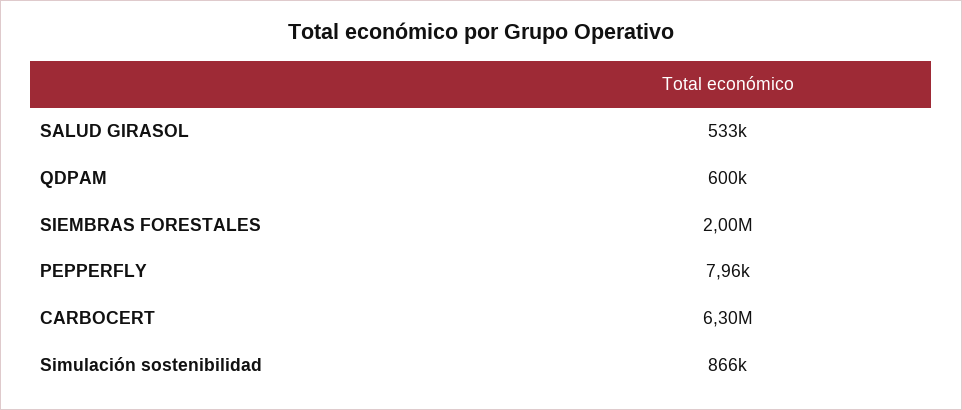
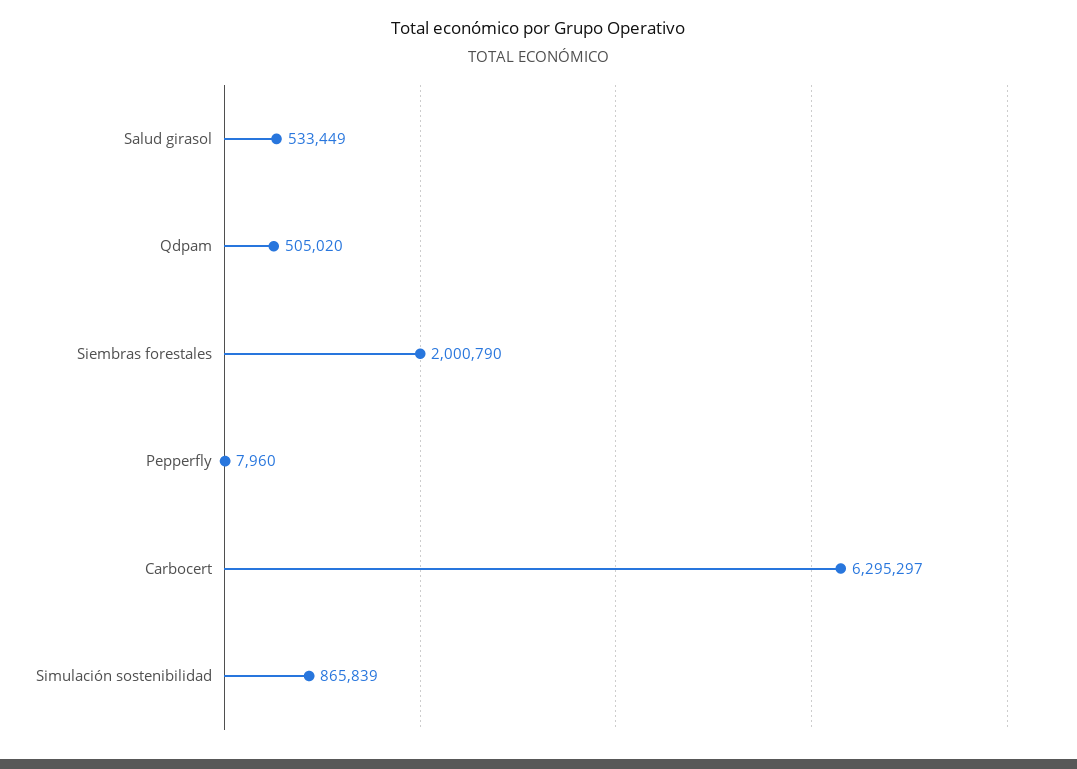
  {
    "SALUD GIRASOL": 533449,
-   "QDPAM": 600000,
+   "QDPAM": 505020,
    "SIEMBRAS FORESTALES": 2000790,
    "PEPPERFLY": 7960,
    "CARBOCERT": 6295297,
    "Simulación sostenibilidad": 865839
  }

